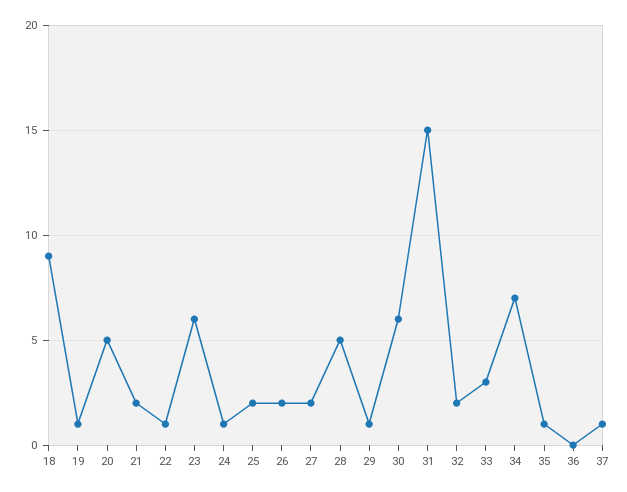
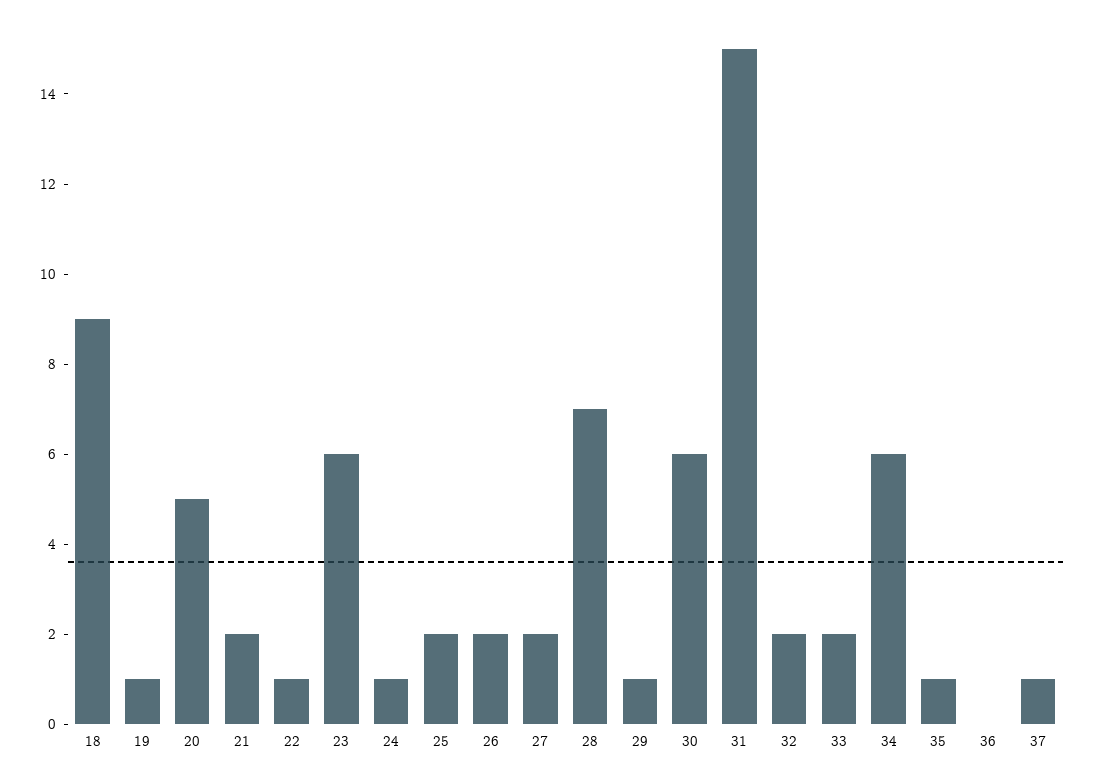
  {
    "18": 9,
    "19": 1,
    "20": 5,
    "21": 2,
    "22": 1,
    "23": 6,
    "24": 1,
    "25": 2,
    "26": 2,
    "27": 2,
-   "28": 5,
+   "28": 7,
    "29": 1,
    "30": 6,
    "31": 15,
    "32": 2,
-   "33": 3,
+   "33": 2,
-   "34": 7,
+   "34": 6,
    "35": 1,
    "36": 0,
    "37": 1
  }

